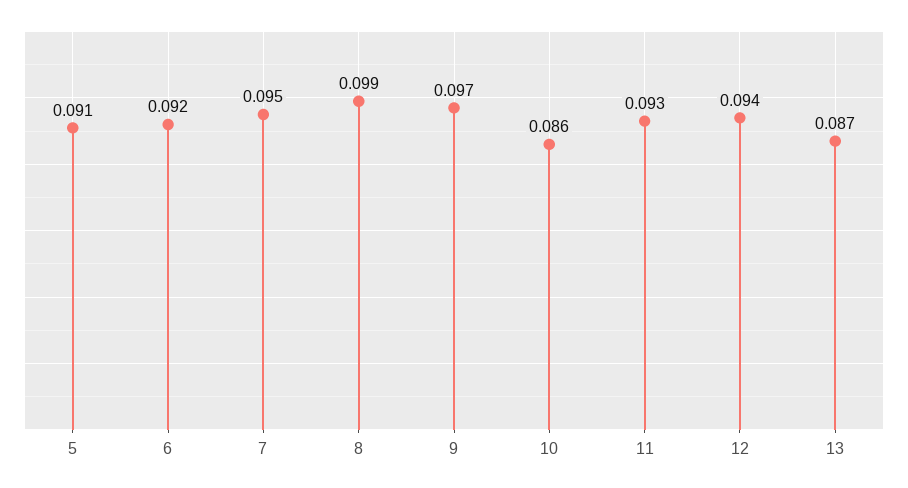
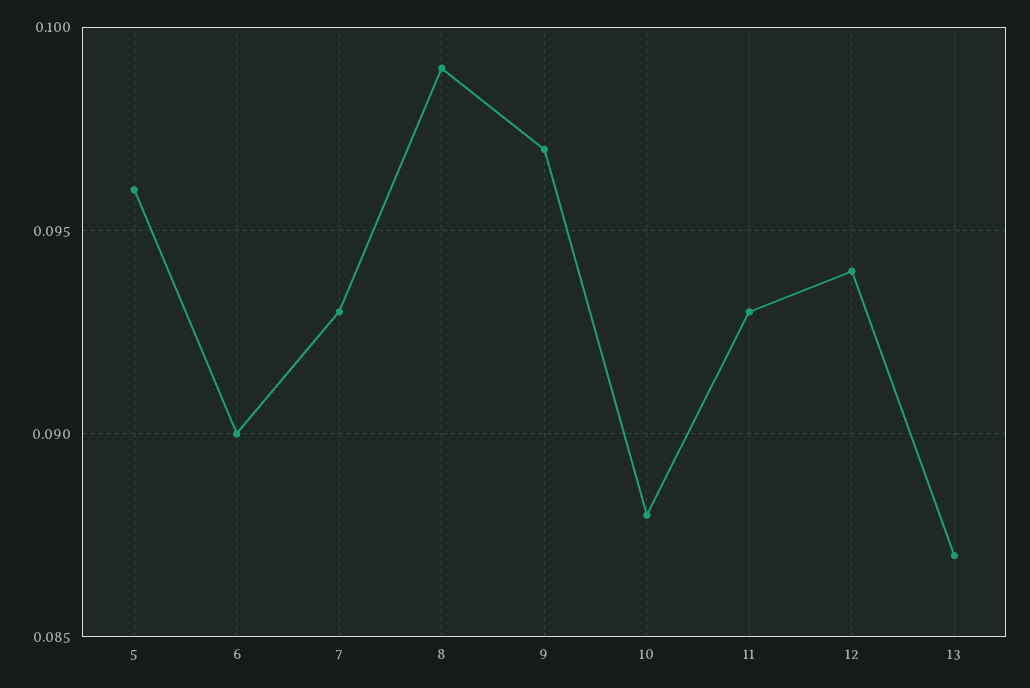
  {
-   "5": 0.091,
+   "5": 0.096,
-   "6": 0.092,
+   "6": 0.09,
-   "7": 0.095,
+   "7": 0.093,
    "8": 0.099,
    "9": 0.097,
-   "10": 0.086,
+   "10": 0.088,
    "11": 0.093,
    "12": 0.094,
    "13": 0.087
  }

